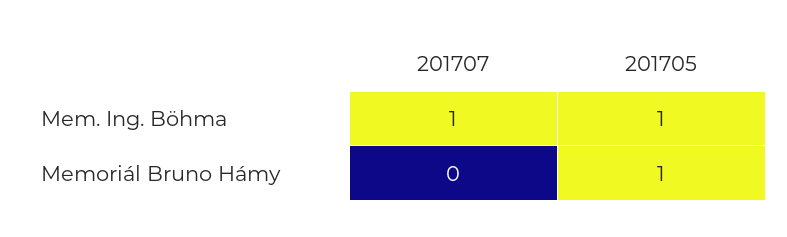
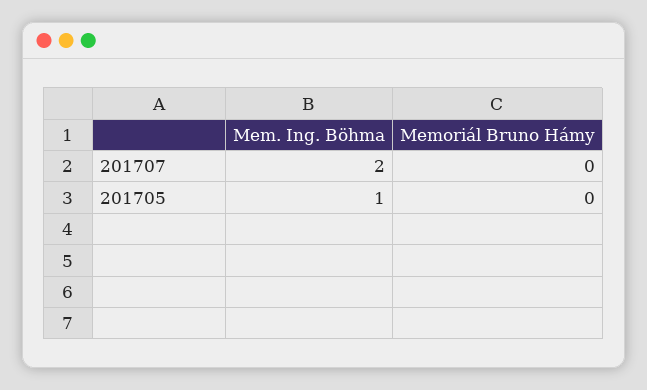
  {
    "201707": {
-     "Mem. Ing. Böhma": 1,
+     "Mem. Ing. Böhma": 2,
      "Memoriál Bruno Hámy": 0
    },
    "201705": {
      "Mem. Ing. Böhma": 1,
-     "Memoriál Bruno Hámy": 1
+     "Memoriál Bruno Hámy": 0
    }
  }

